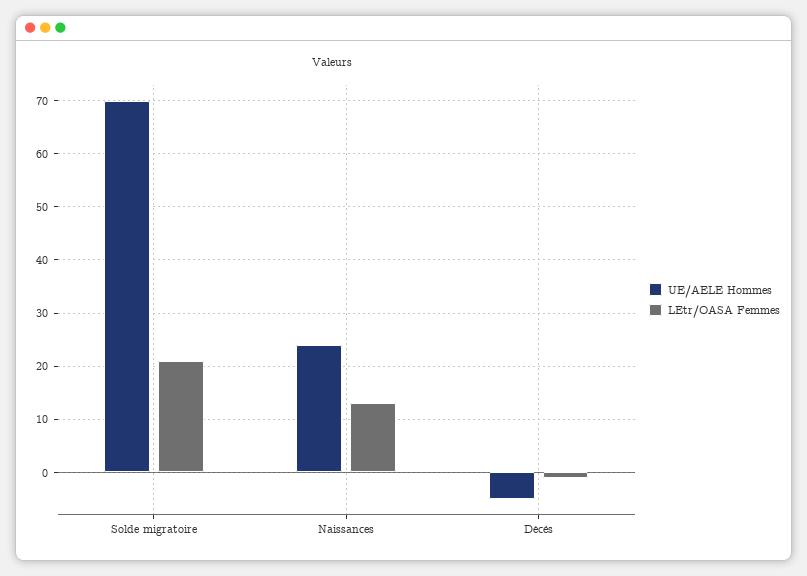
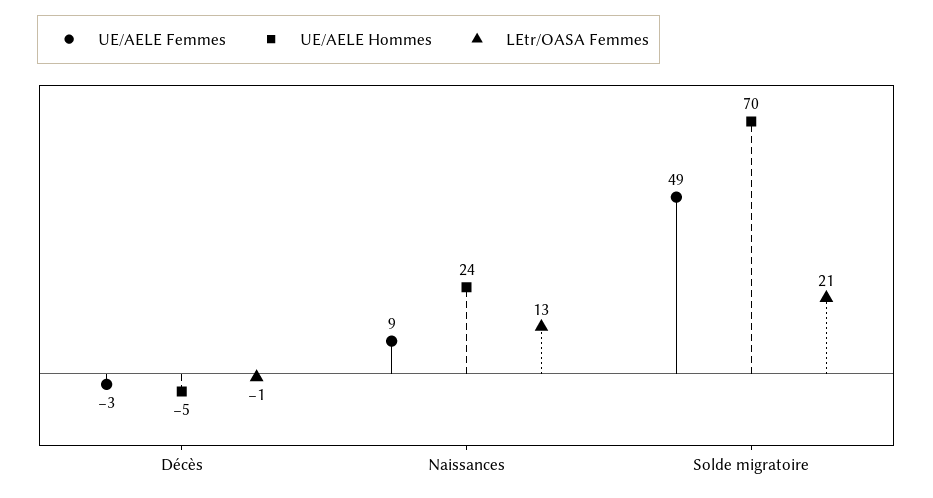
  {
    "UE/AELE Hommes": {
      "Solde migratoire": 70,
      "Naissances": 24,
      "Décès": -5
    },
    "LEtr/OASA Femmes": {
      "Solde migratoire": 21,
      "Naissances": 13,
      "Décès": -1
-   }
+   },
+   "UE/AELE Femmes": {
+     "Décès": -3,
+     "Naissances": 9,
+     "Solde migratoire": 49
+   }
  }

